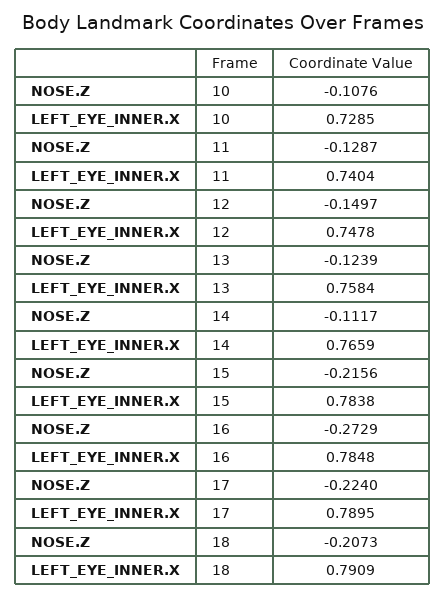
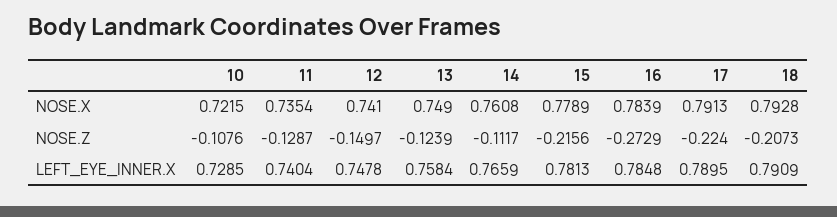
  {
    "NOSE.Z": {
      "10": -0.1076,
      "11": -0.1287,
      "12": -0.1497,
      "13": -0.1239,
      "14": -0.1117,
      "15": -0.2156,
      "16": -0.2729,
      "17": -0.224,
      "18": -0.2073
    },
    "LEFT_EYE_INNER.X": {
      "10": 0.7285,
      "11": 0.7404,
      "12": 0.7478,
      "13": 0.7584,
      "14": 0.7659,
-     "15": 0.7838,
+     "15": 0.7813,
      "16": 0.7848,
      "17": 0.7895,
      "18": 0.7909
-   }
+   },
+   "NOSE.X": {
+     "10": 0.7215,
+     "11": 0.7354,
+     "12": 0.741,
+     "13": 0.749,
+     "14": 0.7608,
+     "15": 0.7789,
+     "16": 0.7839,
+     "17": 0.7913,
+     "18": 0.7928
+   }
  }

